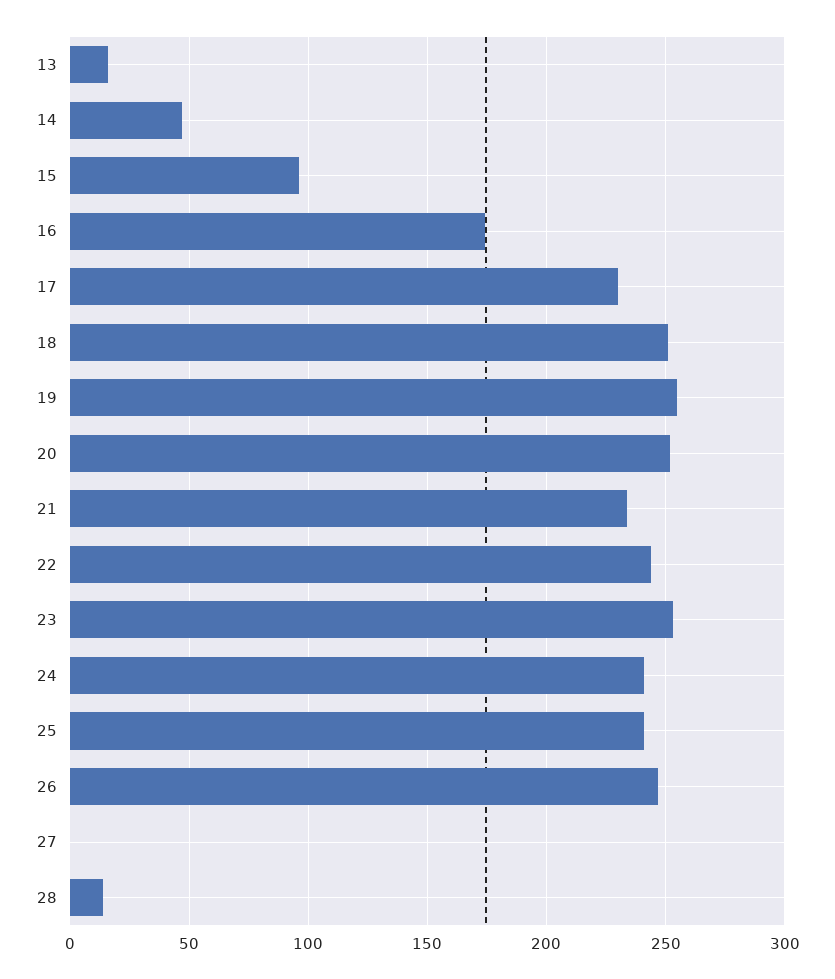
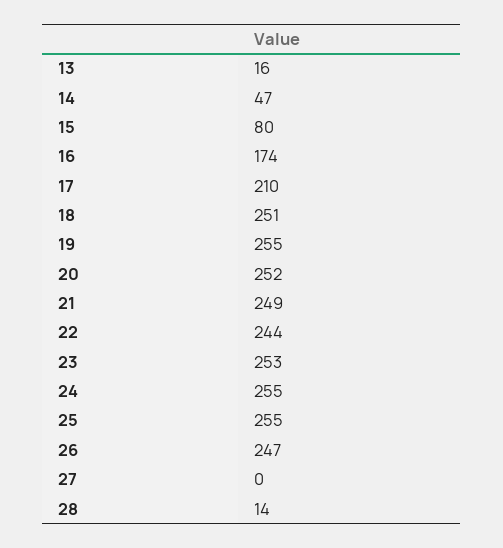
  {
    "13": 16,
    "14": 47,
-   "15": 95,
+   "15": 80,
    "16": 174,
-   "17": 230,
+   "17": 210,
    "18": 251,
    "19": 255,
    "20": 252,
-   "21": 235,
+   "21": 249,
    "22": 244,
    "23": 253,
-   "24": 240,
+   "24": 255,
-   "25": 240,
+   "25": 255,
    "26": 247,
    "27": 0,
    "28": 14
  }

